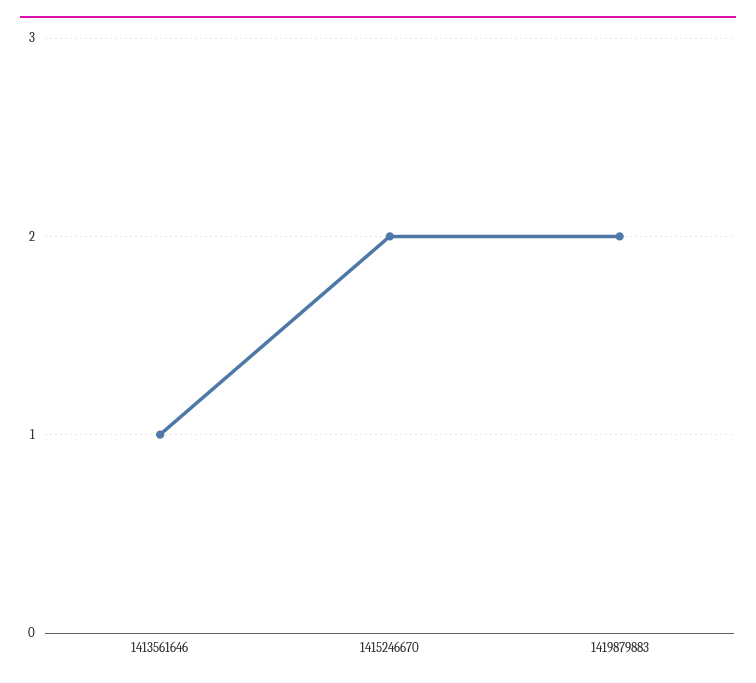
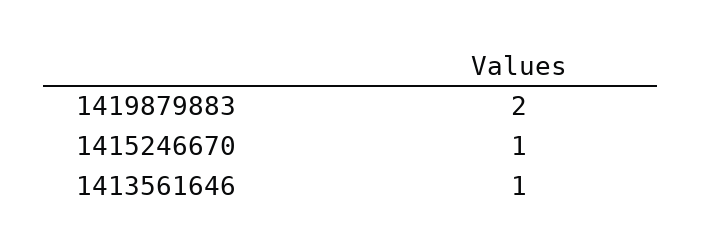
  {
    "1413561646": 1,
-   "1415246670": 2,
+   "1415246670": 1,
    "1419879883": 2
  }

